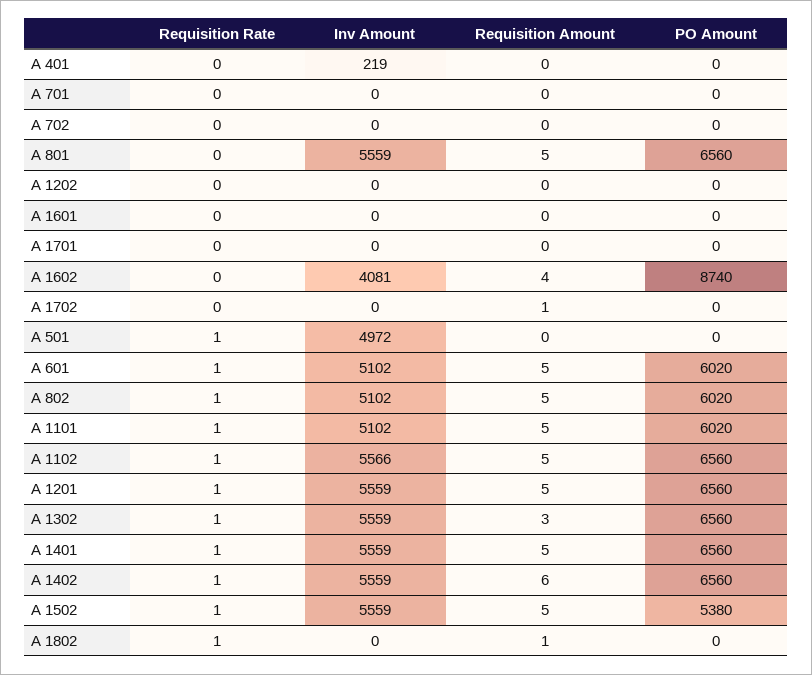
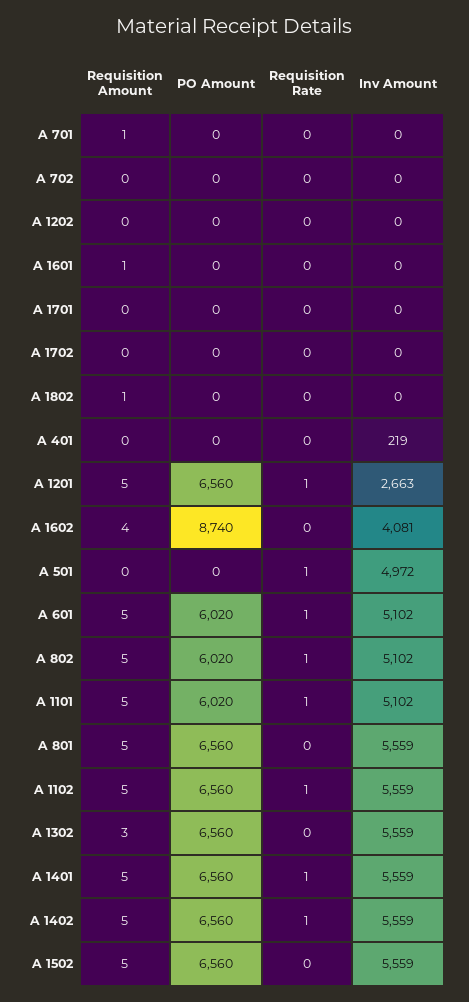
  {
    "Requisition Rate": {
      "A 401": 0,
      "A 701": 0,
      "A 702": 0,
      "A 801": 0,
      "A 1202": 0,
      "A 1601": 0,
      "A 1701": 0,
      "A 1602": 0,
      "A 1702": 0,
      "A 501": 1,
      "A 601": 1,
      "A 802": 1,
      "A 1101": 1,
      "A 1102": 1,
      "A 1201": 1,
-     "A 1302": 1,
+     "A 1302": 0,
      "A 1401": 1,
      "A 1402": 1,
-     "A 1502": 1,
+     "A 1502": 0,
-     "A 1802": 1
+     "A 1802": 0
    },
    "Inv Amount": {
      "A 401": 219,
      "A 701": 0,
      "A 702": 0,
      "A 801": 5559,
      "A 1202": 0,
      "A 1601": 0,
      "A 1701": 0,
      "A 1602": 4081,
      "A 1702": 0,
      "A 501": 4972,
      "A 601": 5102,
      "A 802": 5102,
      "A 1101": 5102,
-     "A 1102": 5566,
+     "A 1102": 5559,
-     "A 1201": 5559,
+     "A 1201": 2663,
      "A 1302": 5559,
      "A 1401": 5559,
      "A 1402": 5559,
      "A 1502": 5559,
      "A 1802": 0
    },
    "Requisition Amount": {
      "A 401": 0,
-     "A 701": 0,
+     "A 701": 1,
      "A 702": 0,
      "A 801": 5,
      "A 1202": 0,
-     "A 1601": 0,
+     "A 1601": 1,
      "A 1701": 0,
      "A 1602": 4,
-     "A 1702": 1,
+     "A 1702": 0,
      "A 501": 0,
      "A 601": 5,
      "A 802": 5,
      "A 1101": 5,
      "A 1102": 5,
      "A 1201": 5,
      "A 1302": 3,
      "A 1401": 5,
-     "A 1402": 6,
+     "A 1402": 5,
      "A 1502": 5,
      "A 1802": 1
    },
    "PO Amount": {
      "A 401": 0,
      "A 701": 0,
      "A 702": 0,
      "A 801": 6560,
      "A 1202": 0,
      "A 1601": 0,
      "A 1701": 0,
      "A 1602": 8740,
      "A 1702": 0,
      "A 501": 0,
      "A 601": 6020,
      "A 802": 6020,
      "A 1101": 6020,
      "A 1102": 6560,
      "A 1201": 6560,
      "A 1302": 6560,
      "A 1401": 6560,
      "A 1402": 6560,
-     "A 1502": 5380,
+     "A 1502": 6560,
      "A 1802": 0
    }
  }

